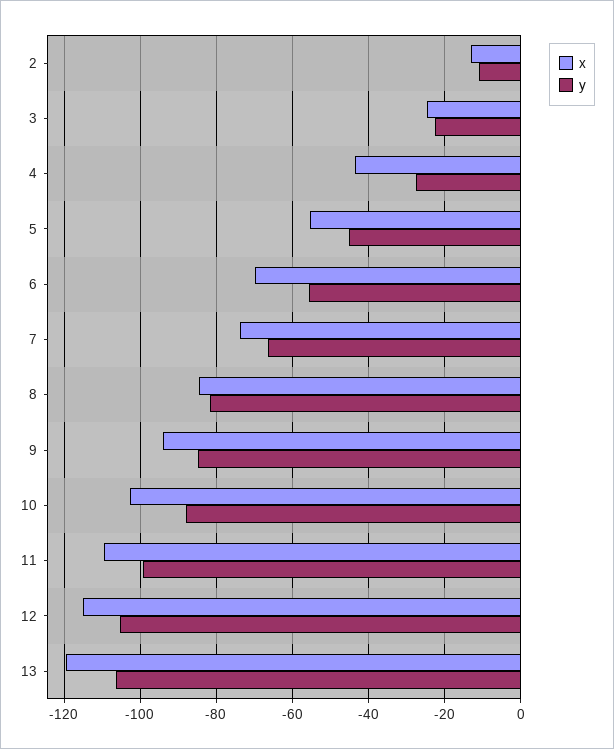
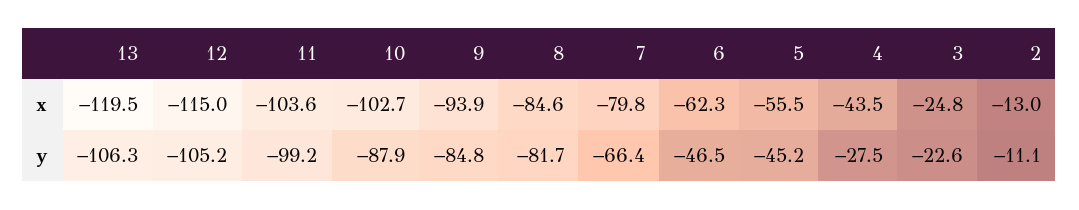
  {
    "x": {
      "2": -13,
      "3": -24.8,
      "4": -43.5,
      "5": -55.5,
-     "6": -70,
+     "6": -62.3,
-     "7": -74,
+     "7": -79.8,
      "8": -84.6,
      "9": -93.9,
      "10": -102.7,
-     "11": -110,
+     "11": -103.6,
      "12": -115,
      "13": -119.5
    },
    "y": {
      "2": -11.1,
      "3": -22.6,
      "4": -27.5,
      "5": -45.2,
-     "6": -56,
+     "6": -46.5,
      "7": -66.4,
      "8": -81.7,
      "9": -84.8,
      "10": -87.9,
      "11": -99.2,
      "12": -105.2,
      "13": -106.3
    }
  }

